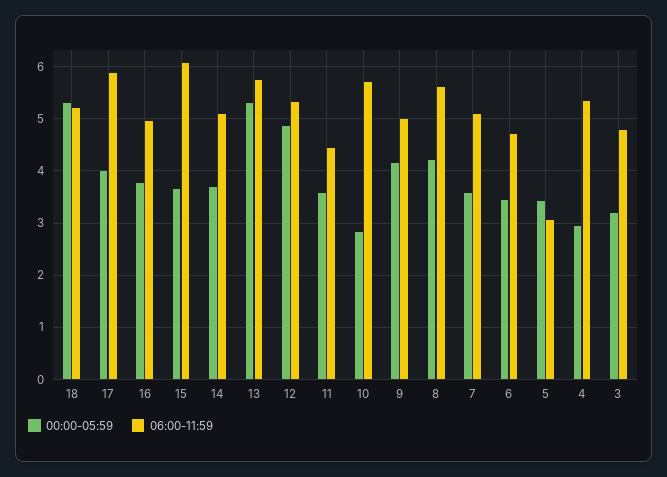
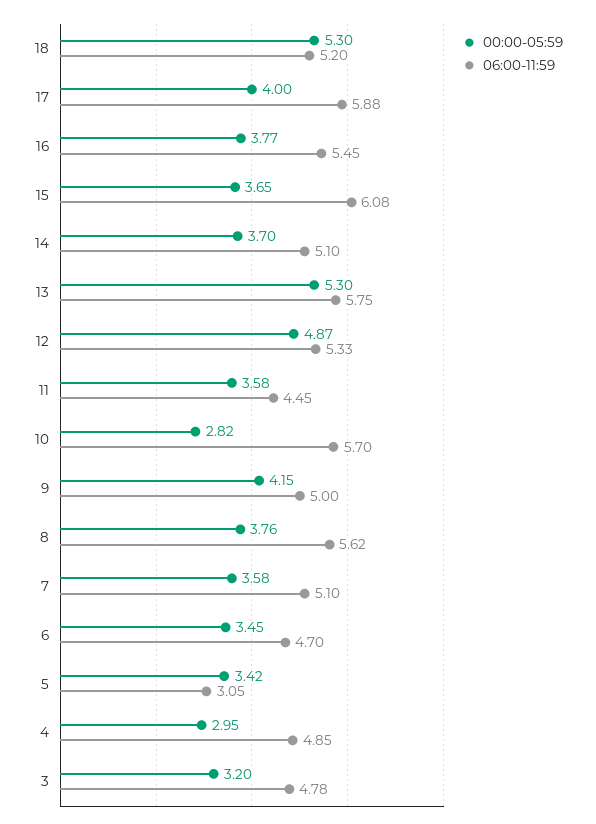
  {
    "00:00-05:59": {
      "18": 5.3,
      "17": 4,
      "16": 3.77,
      "15": 3.65,
      "14": 3.7,
      "13": 5.3,
      "12": 4.87,
      "11": 3.58,
      "10": 2.82,
      "9": 4.15,
-     "8": 4.2,
+     "8": 3.76,
      "7": 3.58,
      "6": 3.45,
      "5": 3.42,
      "4": 2.95,
      "3": 3.2
    },
    "06:00-11:59": {
      "18": 5.2,
      "17": 5.88,
-     "16": 5,
+     "16": 5.45,
      "15": 6.08,
      "14": 5.1,
      "13": 5.75,
      "12": 5.33,
      "11": 4.45,
      "10": 5.7,
      "9": 5,
      "8": 5.62,
      "7": 5.1,
      "6": 4.7,
      "5": 3.05,
-     "4": 5.4,
+     "4": 4.85,
      "3": 4.78
    }
  }

